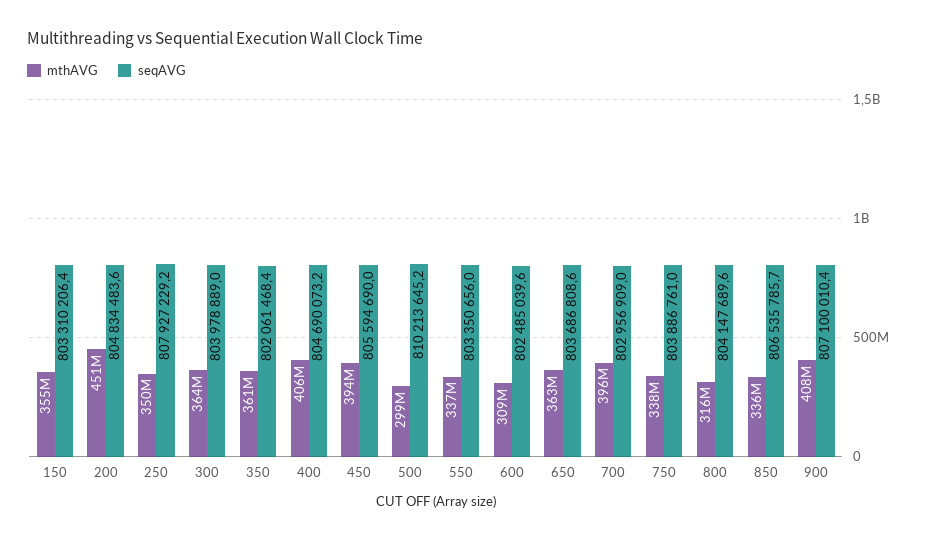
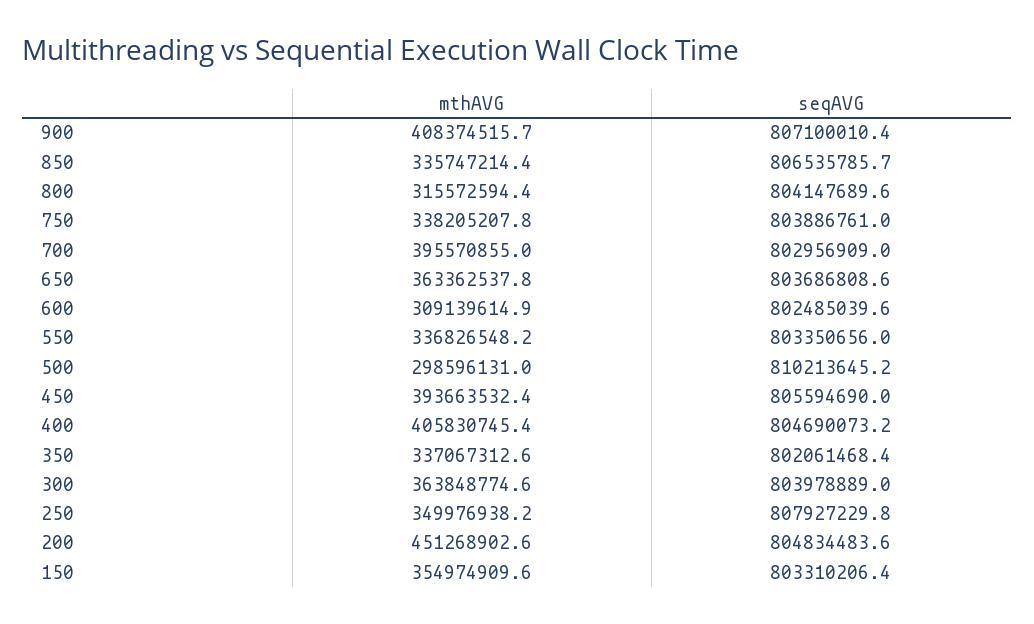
  {
    "mthAVG": {
      "150": 354974909.6,
      "200": 451268902.6,
      "250": 349976938.2,
      "300": 363848774.6,
-     "350": 361000000,
+     "350": 337067312.6,
      "400": 405830745.4,
      "450": 393663532.4,
      "500": 298596131,
      "550": 336826548.2,
      "600": 309139614.9,
      "650": 363362537.8,
      "700": 395570855,
      "750": 338205207.8,
      "800": 315572594.4,
      "850": 335747214.4,
      "900": 408374515.7
    },
    "seqAVG": {
      "150": 803310206.4,
      "200": 804834483.6,
-     "250": 807927229.2,
+     "250": 807927229.8,
      "300": 803978889,
      "350": 802061468.4,
      "400": 804690073.2,
      "450": 805594690,
      "500": 810213645.2,
      "550": 803350656,
      "600": 802485039.6,
      "650": 803686808.6,
      "700": 802956909,
      "750": 803886761,
      "800": 804147689.6,
      "850": 806535785.7,
      "900": 807100010.4
    }
  }

